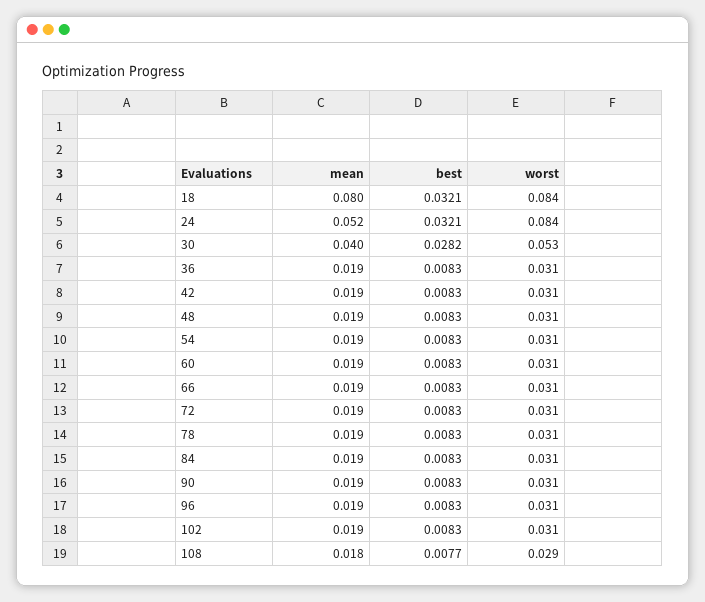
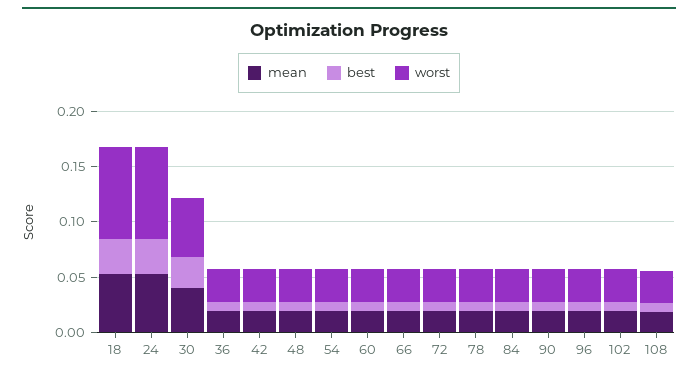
  {
    "mean": {
-     "18": 0.08,
+     "18": 0.05,
      "24": 0.052,
      "30": 0.04,
      "36": 0.019,
      "42": 0.019,
      "48": 0.019,
      "54": 0.019,
      "60": 0.019,
      "66": 0.019,
      "72": 0.019,
      "78": 0.019,
      "84": 0.019,
      "90": 0.019,
      "96": 0.019,
      "102": 0.019,
      "108": 0.018
    },
    "best": {
      "18": 0.0321,
      "24": 0.0321,
      "30": 0.0282,
      "36": 0.0083,
      "42": 0.0083,
      "48": 0.0083,
      "54": 0.0083,
      "60": 0.0083,
      "66": 0.0083,
      "72": 0.0083,
      "78": 0.0083,
      "84": 0.0083,
      "90": 0.0083,
      "96": 0.0083,
      "102": 0.0083,
      "108": 0.0077
    },
    "worst": {
      "18": 0.084,
      "24": 0.084,
      "30": 0.053,
      "36": 0.031,
      "42": 0.031,
      "48": 0.031,
      "54": 0.031,
      "60": 0.031,
      "66": 0.031,
      "72": 0.031,
      "78": 0.031,
      "84": 0.031,
      "90": 0.031,
      "96": 0.031,
      "102": 0.031,
      "108": 0.029
    }
  }

